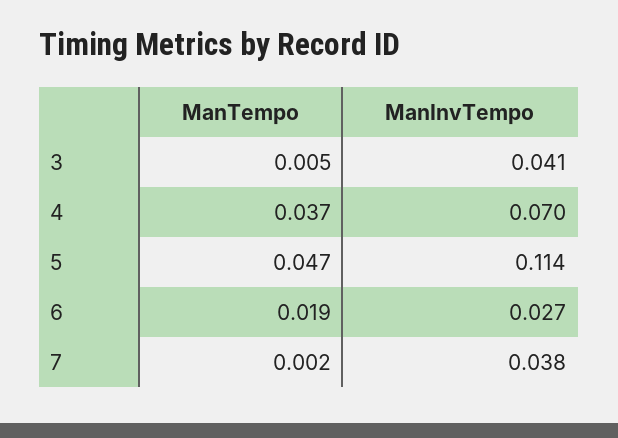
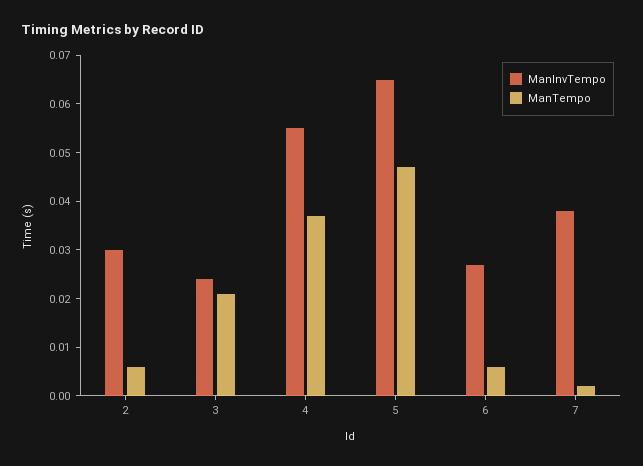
  {
    "ManTempo": {
-     "3": 0.005,
+     "3": 0.02,
      "4": 0.037,
      "5": 0.047,
-     "6": 0.019,
+     "6": 0.005,
-     "7": 0.002
+     "7": 0.002,
+     "2": 0.005
    },
    "ManInvTempo": {
-     "3": 0.041,
+     "3": 0.025,
-     "4": 0.07,
+     "4": 0.055,
-     "5": 0.114,
+     "5": 0.065,
      "6": 0.027,
-     "7": 0.038
+     "7": 0.038,
+     "2": 0.03
    }
  }

